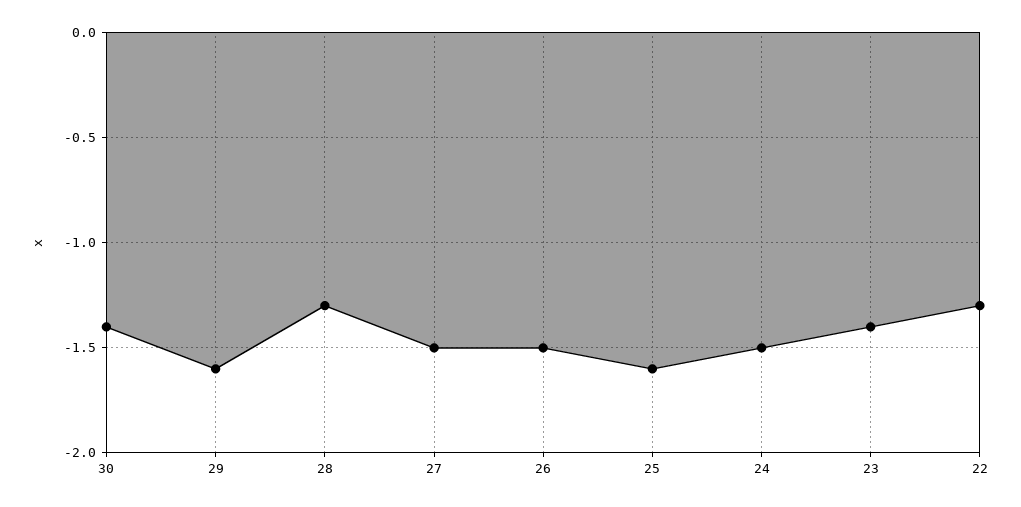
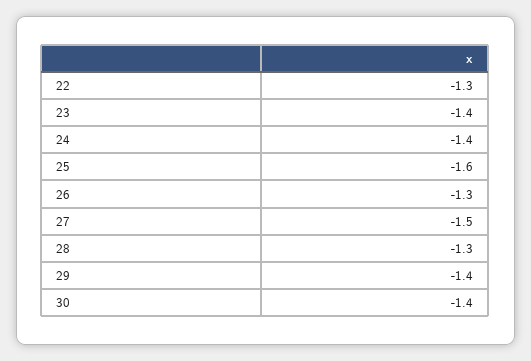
  {
    "30": -1.4,
-   "29": -1.6,
+   "29": -1.4,
    "28": -1.3,
    "27": -1.5,
-   "26": -1.5,
+   "26": -1.3,
    "25": -1.6,
-   "24": -1.5,
+   "24": -1.4,
    "23": -1.4,
    "22": -1.3
  }

